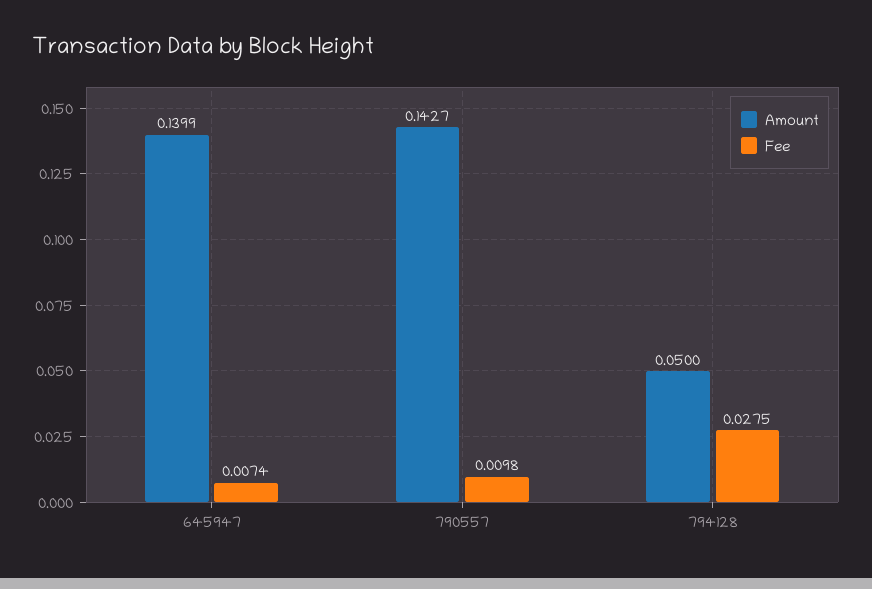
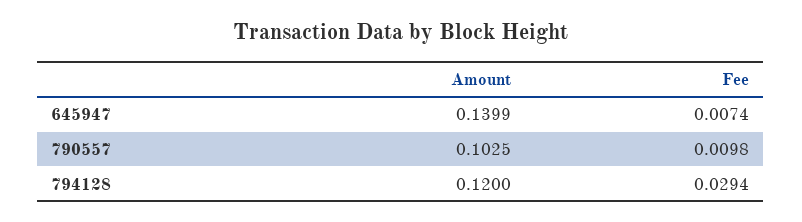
  {
    "Amount": {
      "645947": 0.1399,
-     "790557": 0.1427,
+     "790557": 0.1025,
-     "794128": 0.05
+     "794128": 0.12
    },
    "Fee": {
      "645947": 0.0074,
      "790557": 0.0098,
-     "794128": 0.0275
+     "794128": 0.0294
    }
  }

